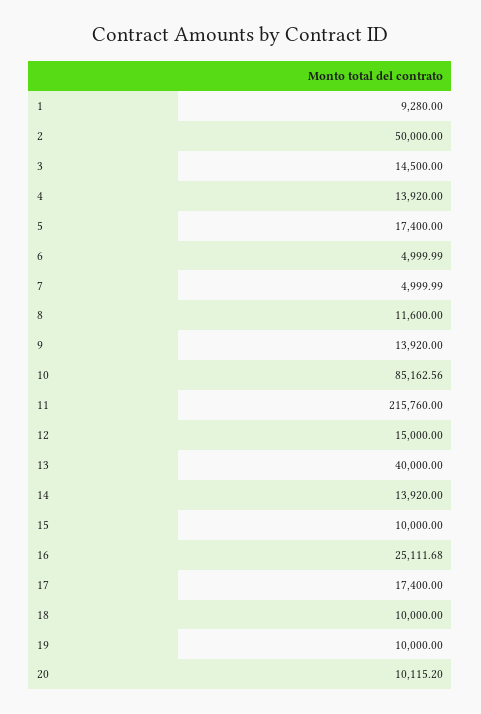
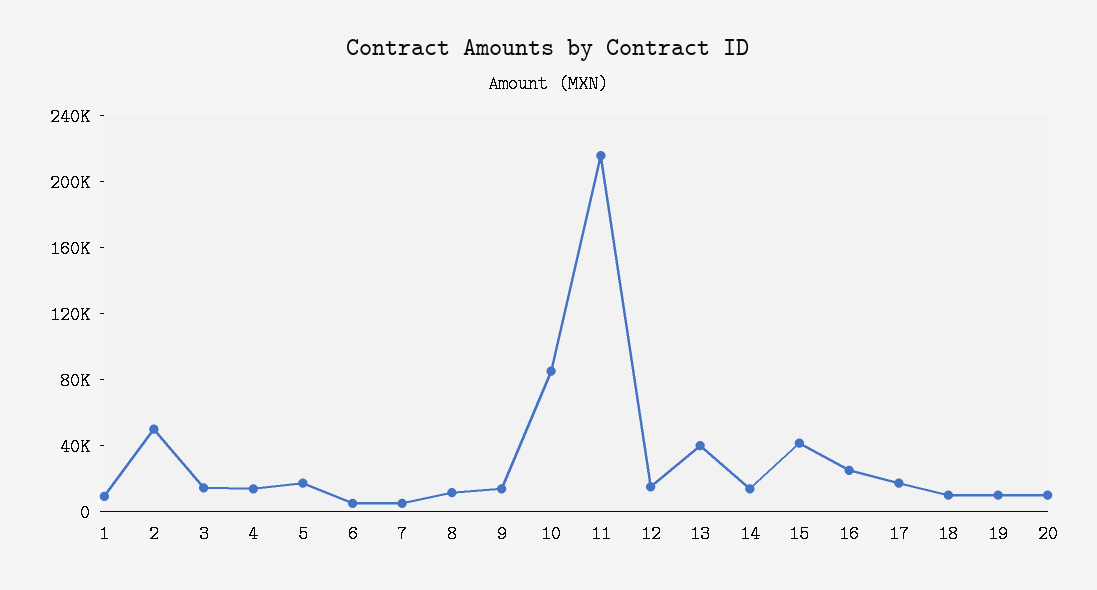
  {
    "1": 9280,
    "2": 50000,
    "3": 14500,
    "4": 13920,
    "5": 17400,
    "6": 4999.99,
    "7": 4999.99,
    "8": 11600,
    "9": 13920,
    "10": 85162.56,
    "11": 215760,
    "12": 15000,
    "13": 40000,
    "14": 13920,
-   "15": 10000,
+   "15": 40000,
    "16": 25111.68,
    "17": 17400,
    "18": 10000,
    "19": 10000,
    "20": 10115.2
  }

